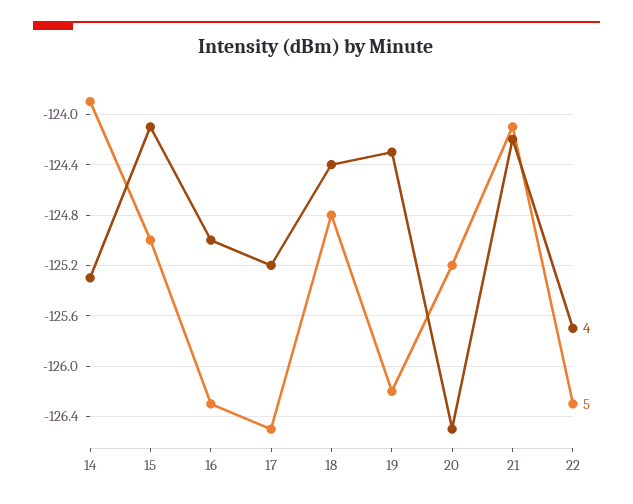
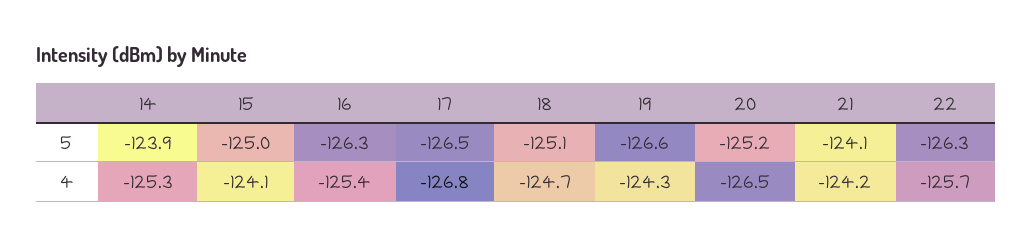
  {
    "4": {
      "14": -125.3,
      "15": -124.1,
-     "16": -125,
+     "16": -125.4,
-     "17": -125.2,
+     "17": -126.8,
-     "18": -124.4,
+     "18": -124.7,
      "19": -124.3,
      "20": -126.5,
      "21": -124.2,
      "22": -125.7
    },
    "5": {
      "14": -123.9,
      "15": -125,
      "16": -126.3,
      "17": -126.5,
-     "18": -124.8,
+     "18": -125.1,
-     "19": -126.2,
+     "19": -126.6,
      "20": -125.2,
      "21": -124.1,
      "22": -126.3
    }
  }

